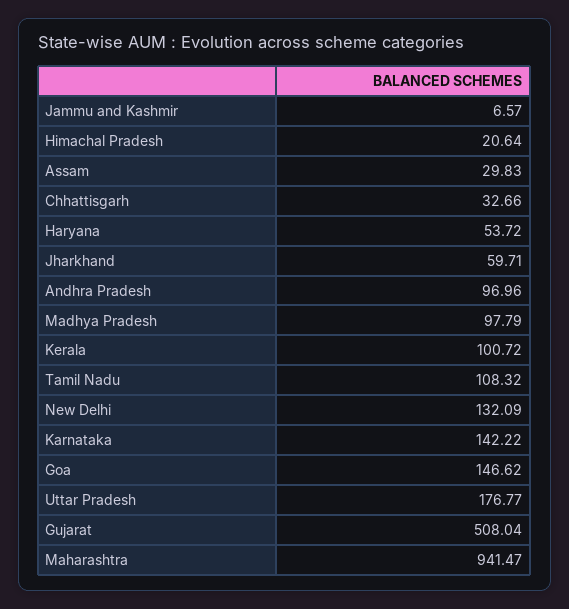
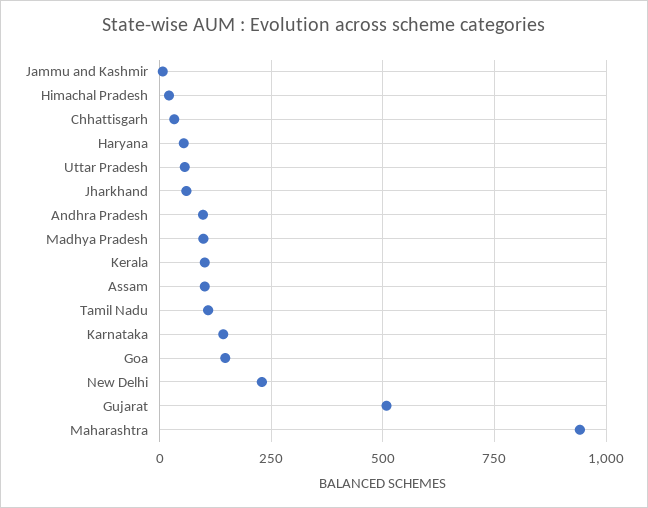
  {
    "Jammu and Kashmir": 6.57,
    "Himachal Pradesh": 20.64,
-   "Assam": 29.83,
+   "Assam": 100,
    "Chhattisgarh": 32.66,
    "Haryana": 53.72,
    "Jharkhand": 59.71,
    "Andhra Pradesh": 96.96,
    "Madhya Pradesh": 97.79,
    "Kerala": 100.72,
    "Tamil Nadu": 108.32,
-   "New Delhi": 132.09,
+   "New Delhi": 225,
    "Karnataka": 142.22,
    "Goa": 146.62,
-   "Uttar Pradesh": 176.77,
+   "Uttar Pradesh": 50,
    "Gujarat": 508.04,
    "Maharashtra": 941.47
  }

